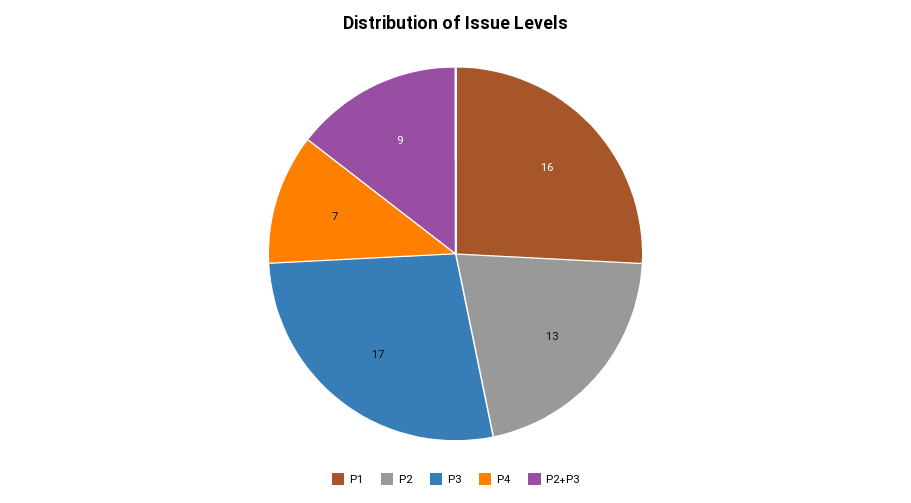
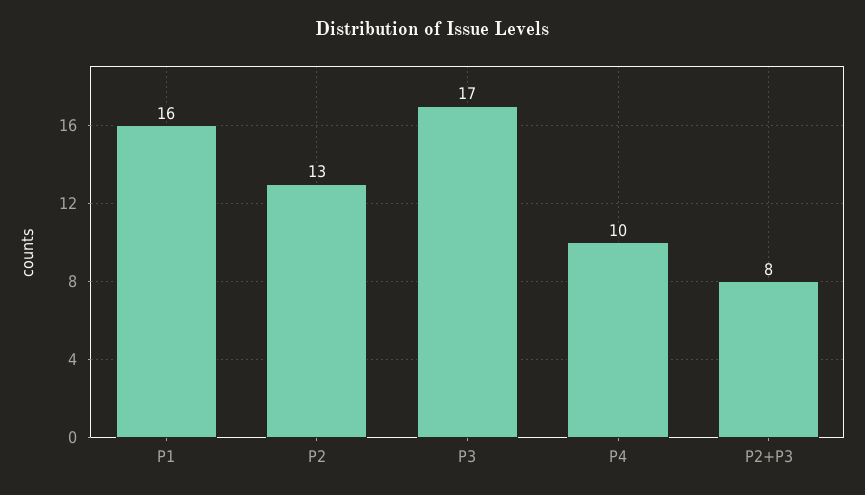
  {
    "P1": 16,
    "P2": 13,
    "P3": 17,
-   "P4": 7,
+   "P4": 10,
-   "P2+P3": 9
+   "P2+P3": 8
  }

